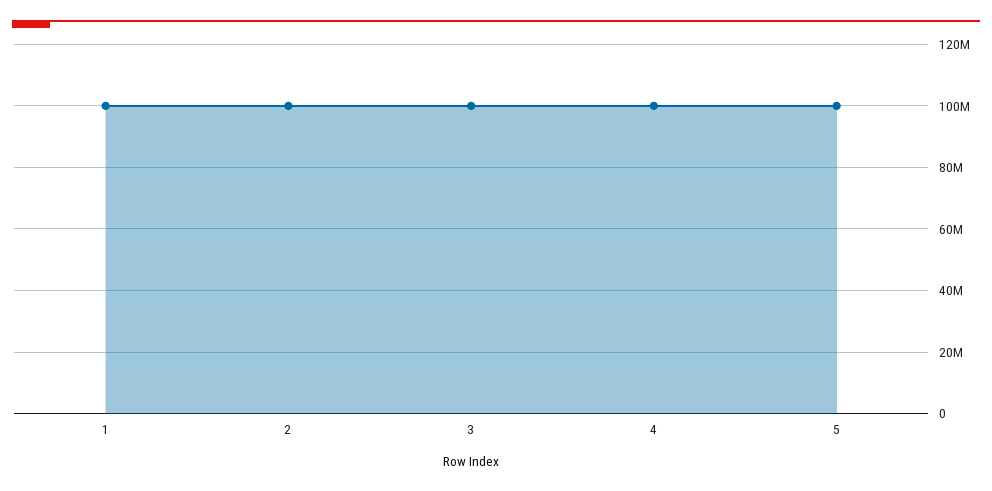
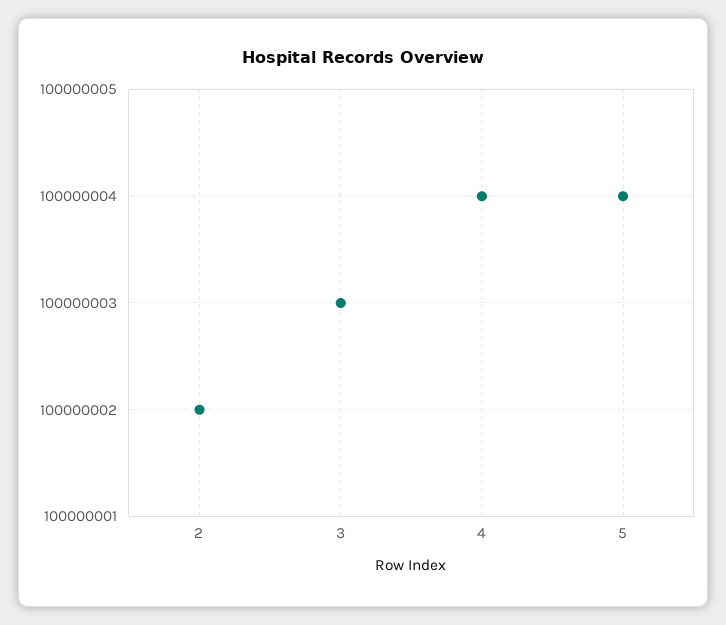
  {
-   "1": 100000000,
    "2": 100000002,
    "3": 100000003,
    "4": 100000004,
    "5": 100000004
  }

